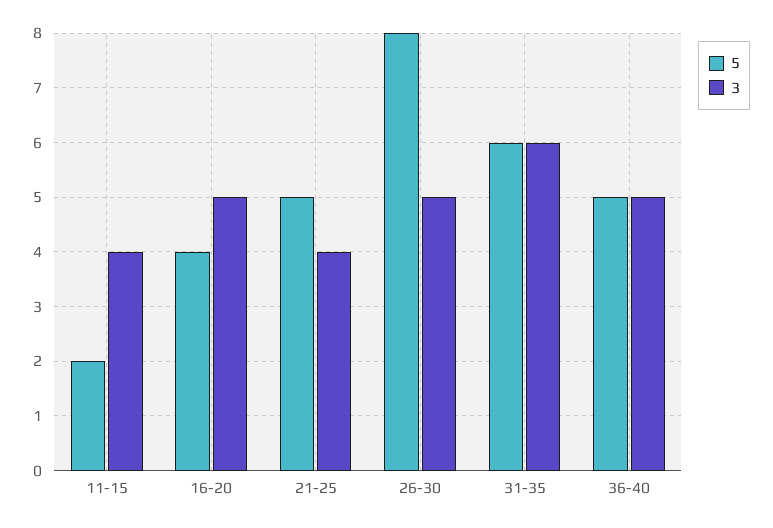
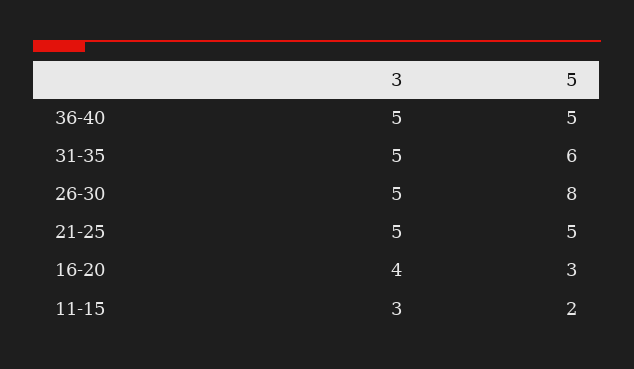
  {
    "5": {
      "11-15": 2,
-     "16-20": 4,
+     "16-20": 3,
      "21-25": 5,
      "26-30": 8,
      "31-35": 6,
      "36-40": 5
    },
    "3": {
-     "11-15": 4,
+     "11-15": 3,
-     "16-20": 5,
+     "16-20": 4,
-     "21-25": 4,
+     "21-25": 5,
      "26-30": 5,
-     "31-35": 6,
+     "31-35": 5,
      "36-40": 5
    }
  }

